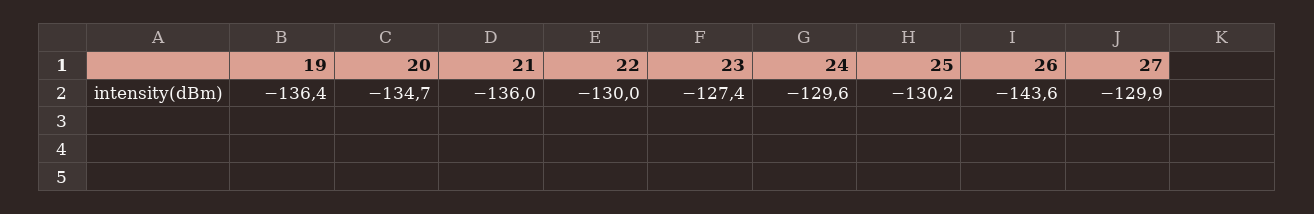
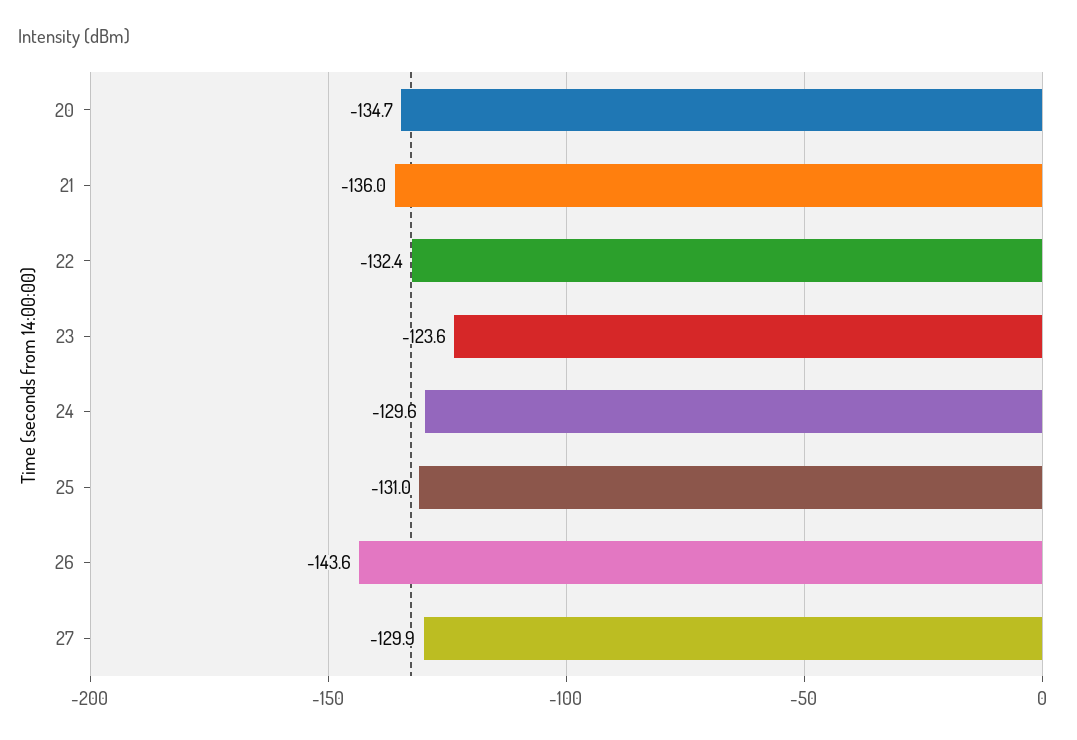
  {
-   "19": -136.4,
    "20": -134.7,
    "21": -136,
-   "22": -130,
+   "22": -132.4,
-   "23": -127.4,
+   "23": -123.6,
    "24": -129.6,
-   "25": -130.2,
+   "25": -131,
    "26": -143.6,
    "27": -129.9
  }

